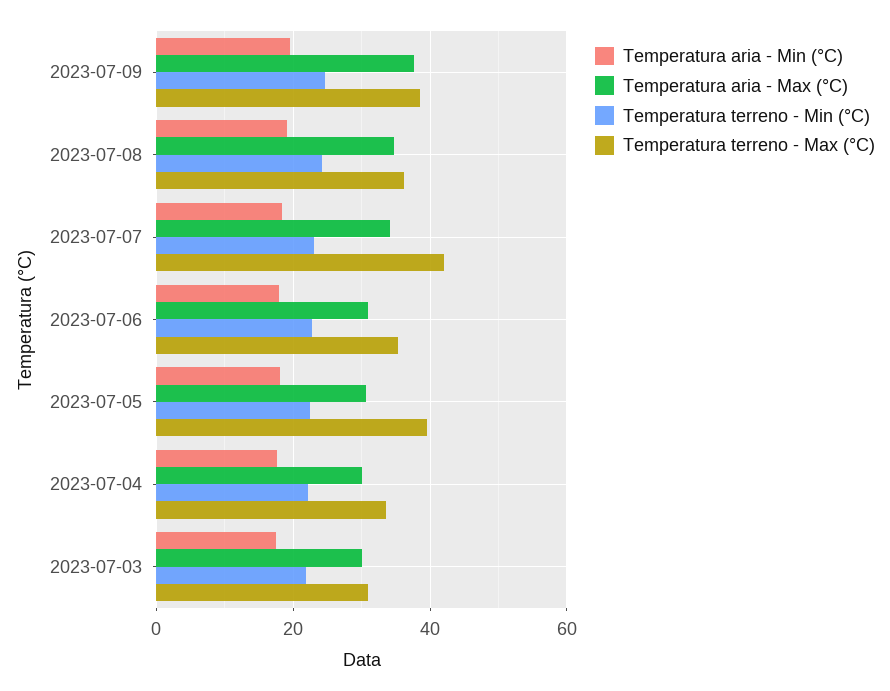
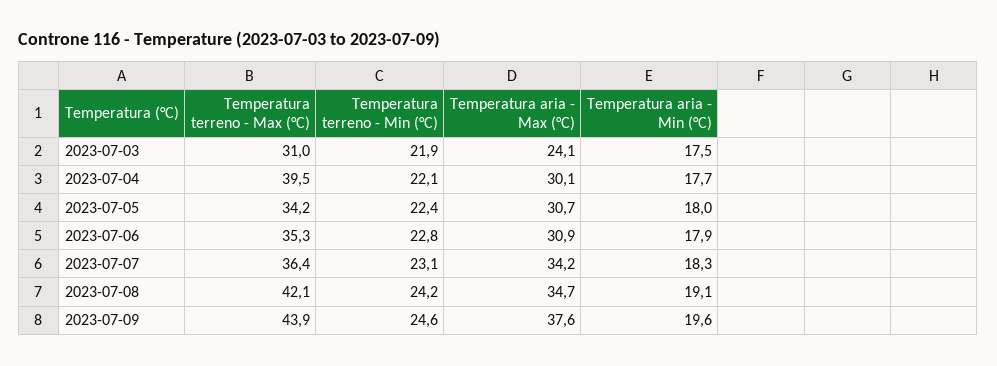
  {
    "Temperatura aria - Min (°C)": {
      "2023-07-09": 19.6,
      "2023-07-08": 19.1,
      "2023-07-07": 18.3,
      "2023-07-06": 17.9,
      "2023-07-05": 18,
      "2023-07-04": 17.7,
      "2023-07-03": 17.5
    },
    "Temperatura aria - Max (°C)": {
      "2023-07-09": 37.6,
      "2023-07-08": 34.7,
      "2023-07-07": 34.2,
      "2023-07-06": 30.9,
      "2023-07-05": 30.7,
      "2023-07-04": 30.1,
-     "2023-07-03": 30
+     "2023-07-03": 24.1
    },
    "Temperatura terreno - Min (°C)": {
      "2023-07-09": 24.6,
      "2023-07-08": 24.2,
      "2023-07-07": 23.1,
      "2023-07-06": 22.8,
      "2023-07-05": 22.4,
      "2023-07-04": 22.1,
      "2023-07-03": 21.9
    },
    "Temperatura terreno - Max (°C)": {
-     "2023-07-09": 38,
+     "2023-07-09": 43.9,
-     "2023-07-08": 36,
+     "2023-07-08": 42.1,
-     "2023-07-07": 42,
+     "2023-07-07": 36.4,
      "2023-07-06": 35.3,
-     "2023-07-05": 40,
+     "2023-07-05": 34.2,
-     "2023-07-04": 34,
+     "2023-07-04": 39.5,
      "2023-07-03": 31
    }
  }

